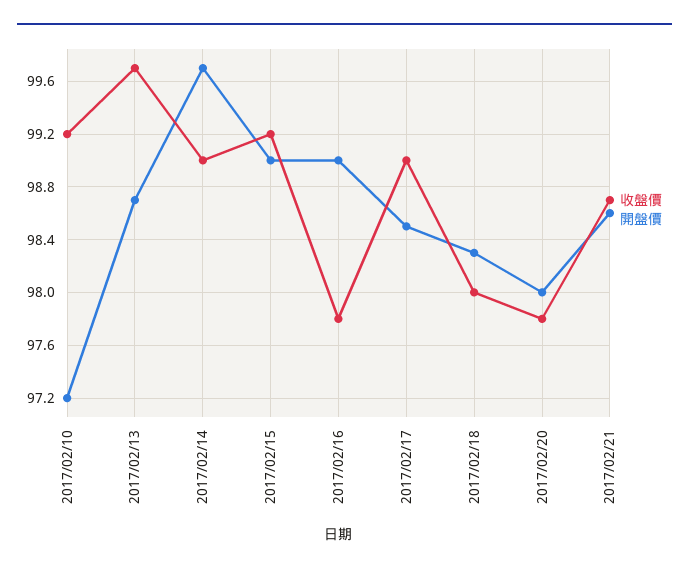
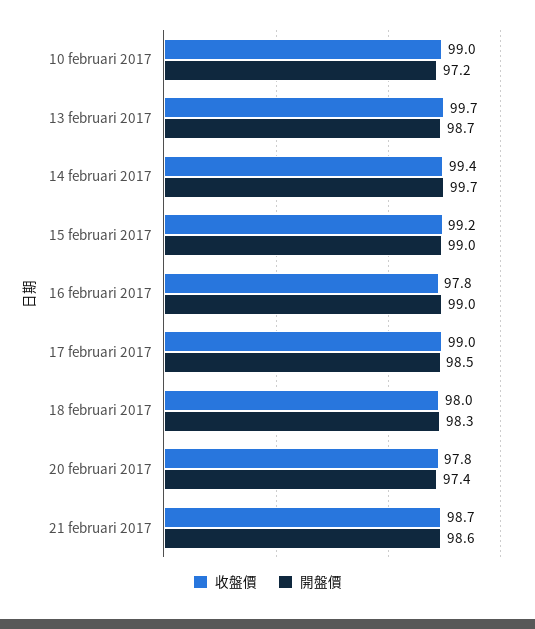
  {
    "收盤價": {
-     "2017/02/10": 99.2,
+     "2017/02/10": 99,
      "2017/02/13": 99.7,
-     "2017/02/14": 99,
+     "2017/02/14": 99.4,
      "2017/02/15": 99.2,
      "2017/02/16": 97.8,
      "2017/02/17": 99,
      "2017/02/18": 98,
      "2017/02/20": 97.8,
      "2017/02/21": 98.7
    },
    "開盤價": {
      "2017/02/10": 97.2,
      "2017/02/13": 98.7,
      "2017/02/14": 99.7,
      "2017/02/15": 99,
      "2017/02/16": 99,
      "2017/02/17": 98.5,
      "2017/02/18": 98.3,
-     "2017/02/20": 98,
+     "2017/02/20": 97.4,
      "2017/02/21": 98.6
    }
  }

